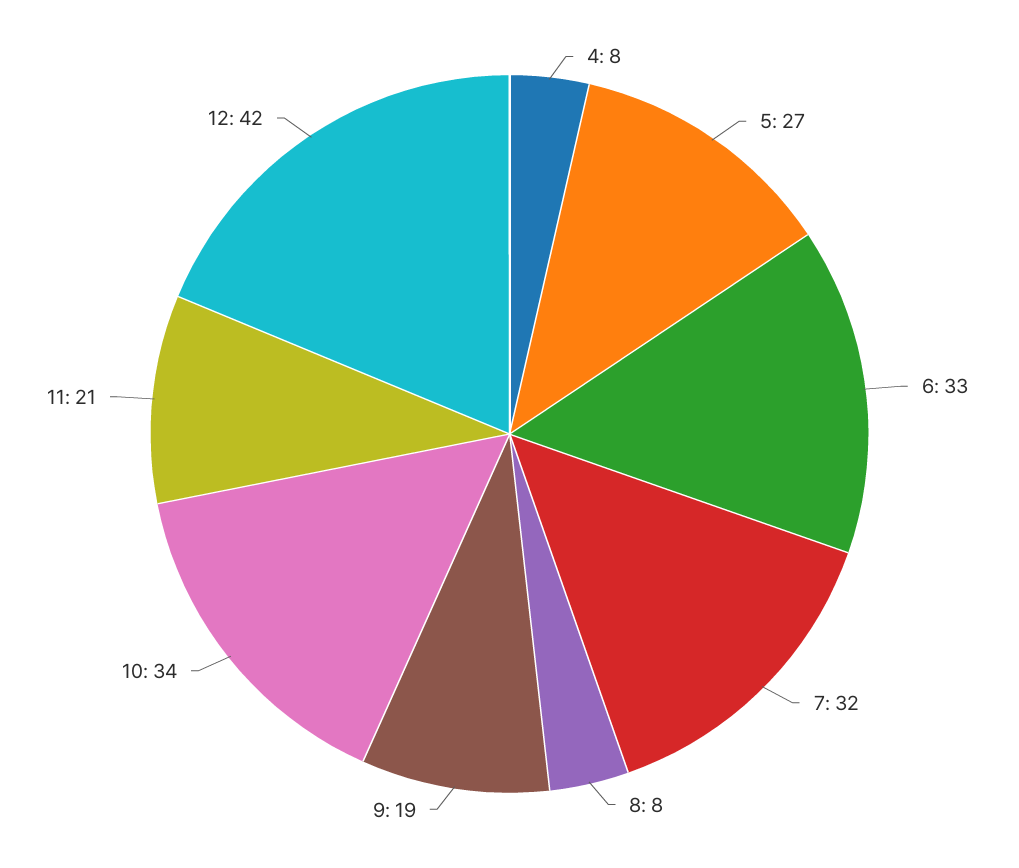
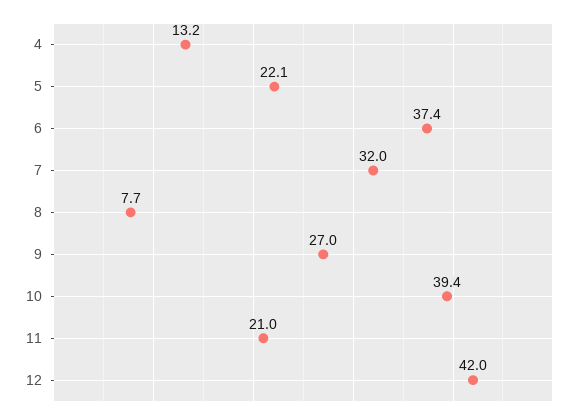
  {
-   "4": 8,
+   "4": 13.2,
-   "5": 27,
+   "5": 22.1,
-   "6": 33,
+   "6": 37.4,
    "7": 32,
    "8": 7.7,
-   "9": 19,
+   "9": 27,
-   "10": 34,
+   "10": 39.4,
    "11": 21,
    "12": 42
  }

